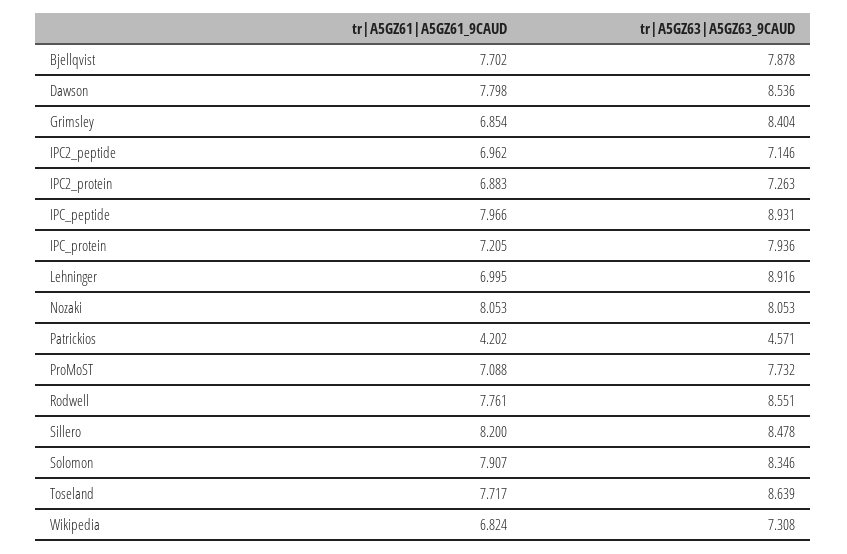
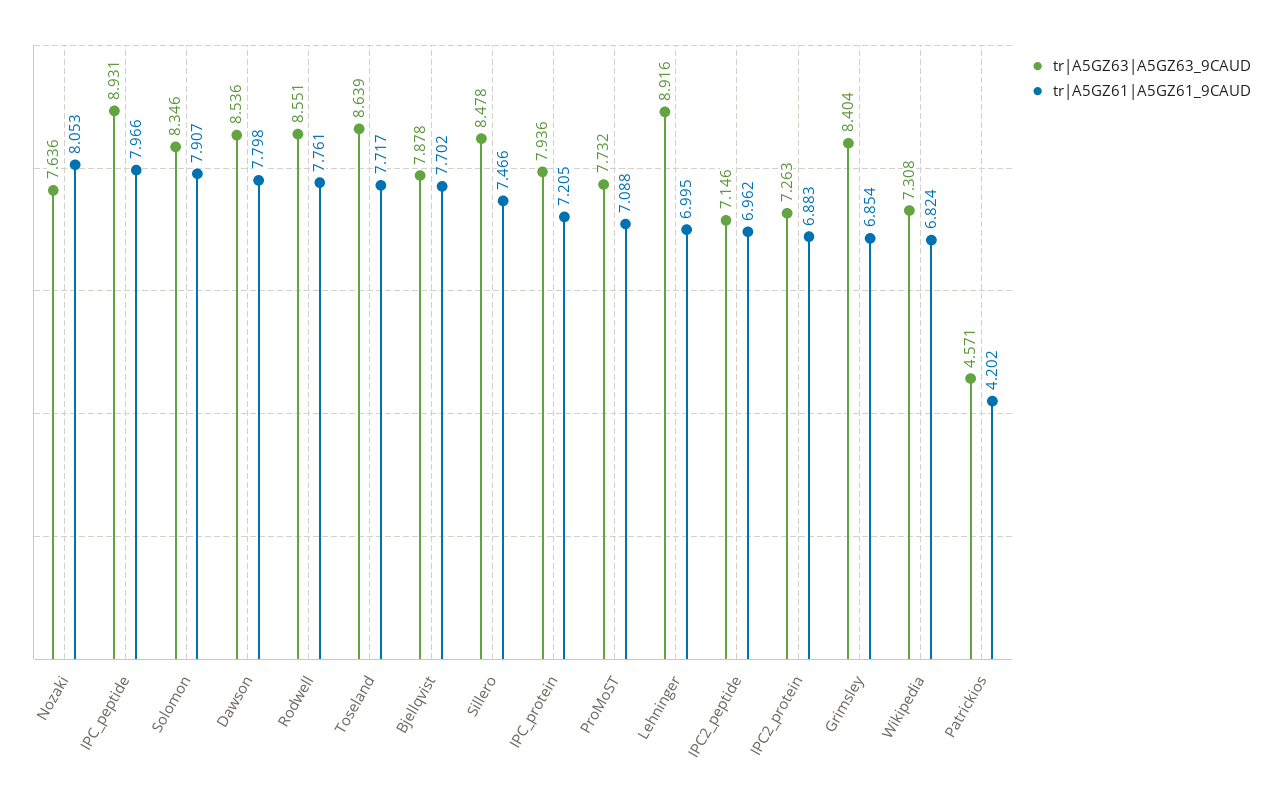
  {
    "tr|A5GZ61|A5GZ61_9CAUD": {
      "Bjellqvist": 7.702,
      "Dawson": 7.798,
      "Grimsley": 6.854,
      "IPC2_peptide": 6.962,
      "IPC2_protein": 6.883,
      "IPC_peptide": 7.966,
      "IPC_protein": 7.205,
      "Lehninger": 6.995,
      "Nozaki": 8.053,
      "Patrickios": 4.202,
      "ProMoST": 7.088,
      "Rodwell": 7.761,
-     "Sillero": 8.2,
+     "Sillero": 7.466,
      "Solomon": 7.907,
      "Toseland": 7.717,
      "Wikipedia": 6.824
    },
    "tr|A5GZ63|A5GZ63_9CAUD": {
      "Bjellqvist": 7.878,
      "Dawson": 8.536,
      "Grimsley": 8.404,
      "IPC2_peptide": 7.146,
      "IPC2_protein": 7.263,
      "IPC_peptide": 8.931,
      "IPC_protein": 7.936,
      "Lehninger": 8.916,
-     "Nozaki": 8.053,
+     "Nozaki": 7.636,
      "Patrickios": 4.571,
      "ProMoST": 7.732,
      "Rodwell": 8.551,
      "Sillero": 8.478,
      "Solomon": 8.346,
      "Toseland": 8.639,
      "Wikipedia": 7.308
    }
  }

